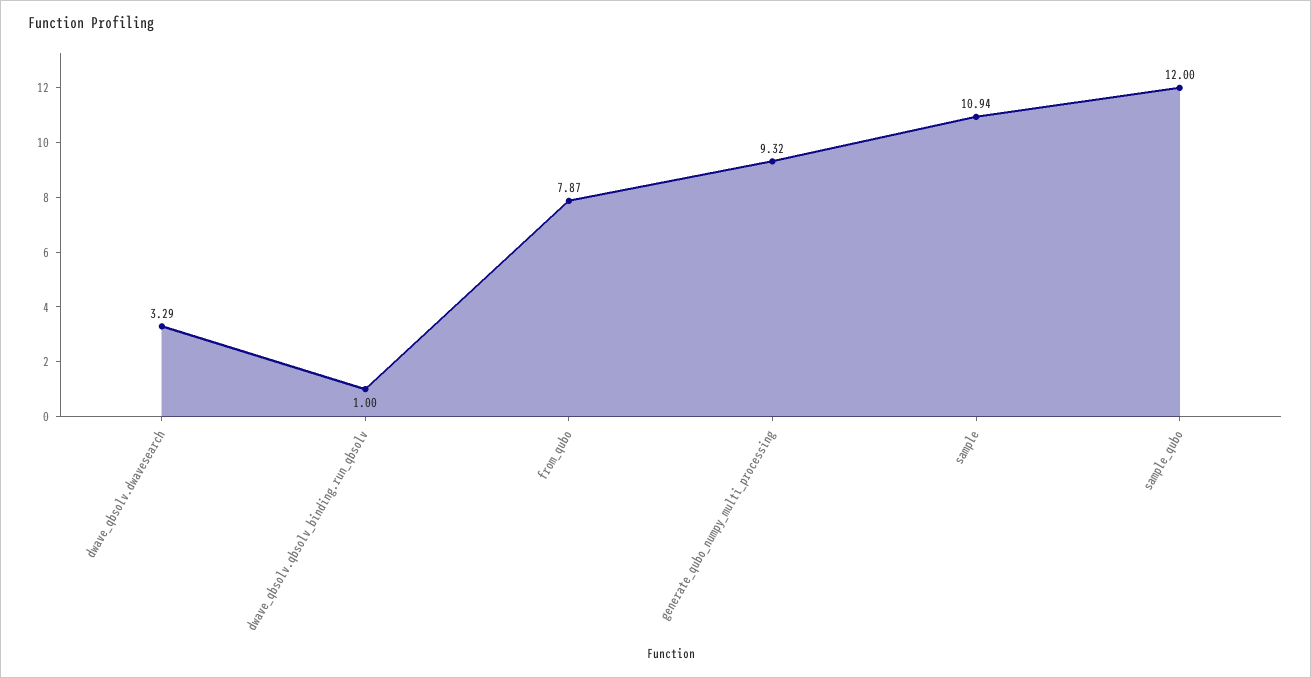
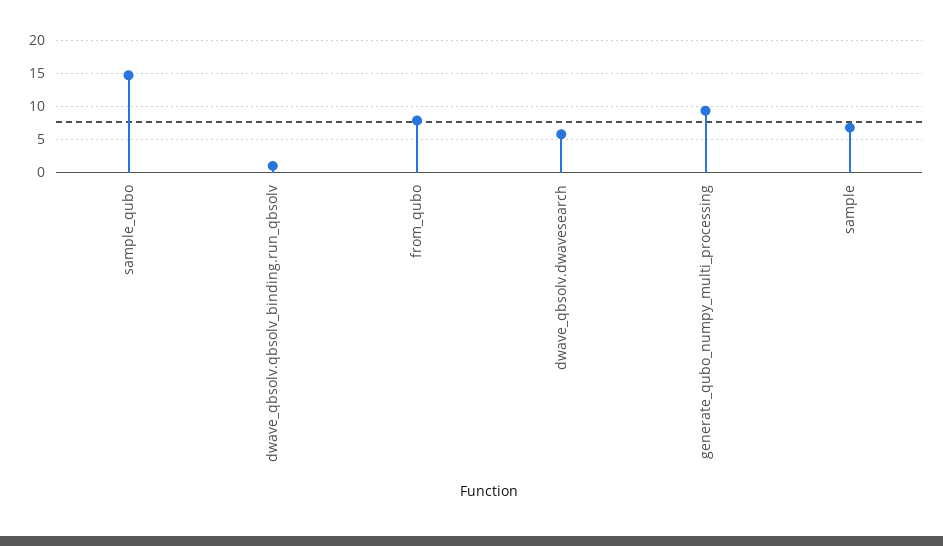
  {
-   "dwave_qbsolv.dwavesearch": 3.29,
+   "dwave_qbsolv.dwavesearch": 6,
    "dwave_qbsolv.qbsolv_binding.run_qbsolv": 1,
    "from_qubo": 7.87,
    "generate_qubo_numpy_multi_processing": 9.32,
-   "sample": 10.94,
+   "sample": 7,
-   "sample_qubo": 12
+   "sample_qubo": 15
  }

